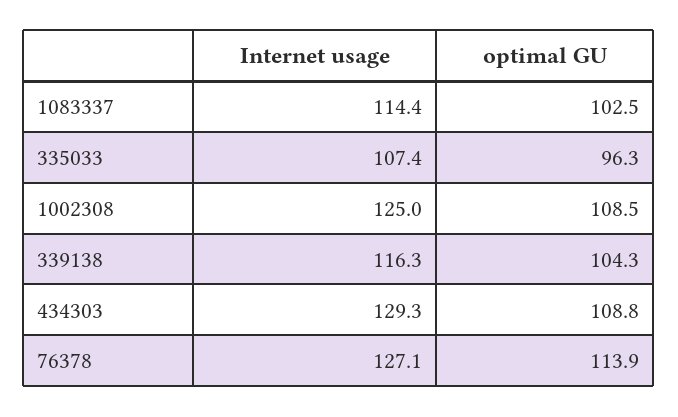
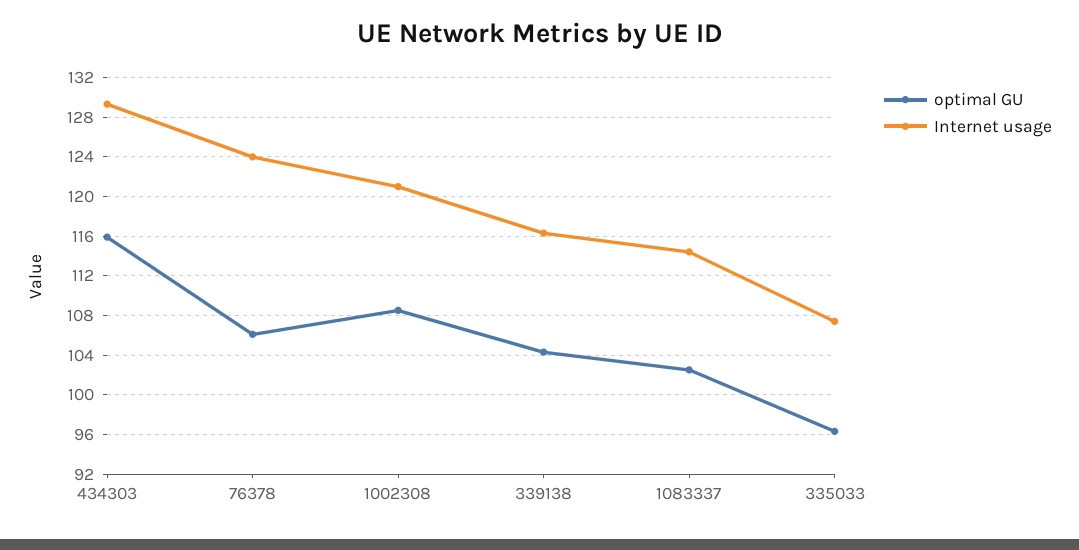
  {
    "Internet usage": {
      "1083337": 114.4,
      "335033": 107.4,
-     "1002308": 125,
+     "1002308": 121,
      "339138": 116.3,
      "434303": 129.3,
-     "76378": 127.1
+     "76378": 124
    },
    "optimal GU": {
      "1083337": 102.5,
      "335033": 96.3,
      "1002308": 108.5,
      "339138": 104.3,
-     "434303": 108.8,
+     "434303": 116,
-     "76378": 113.9
+     "76378": 106
    }
  }

